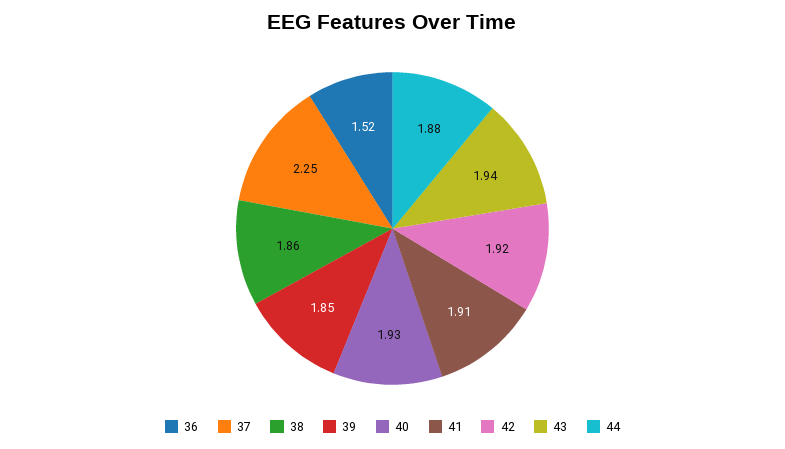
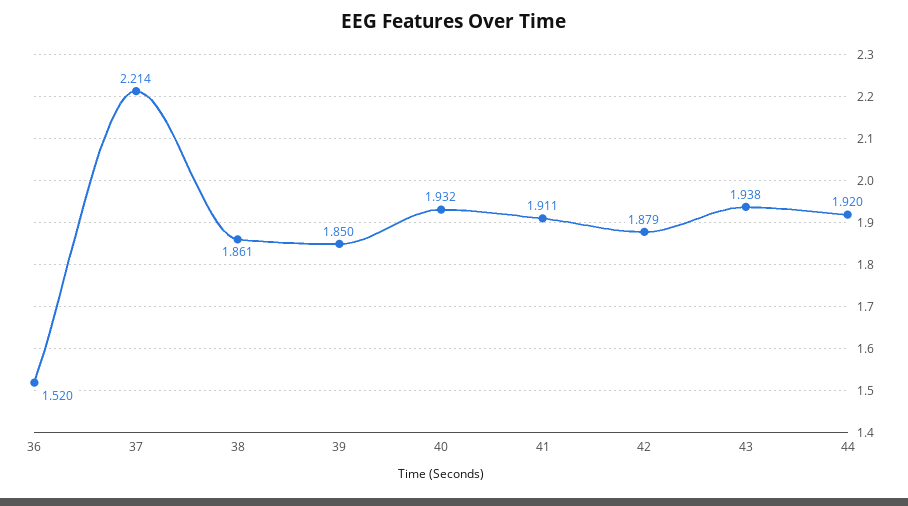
  {
    "36": 1.52,
-   "37": 2.25,
+   "37": 2.214,
    "38": 1.861,
    "39": 1.85,
    "40": 1.932,
    "41": 1.911,
-   "42": 1.92,
+   "42": 1.879,
    "43": 1.938,
-   "44": 1.88
+   "44": 1.92
  }

